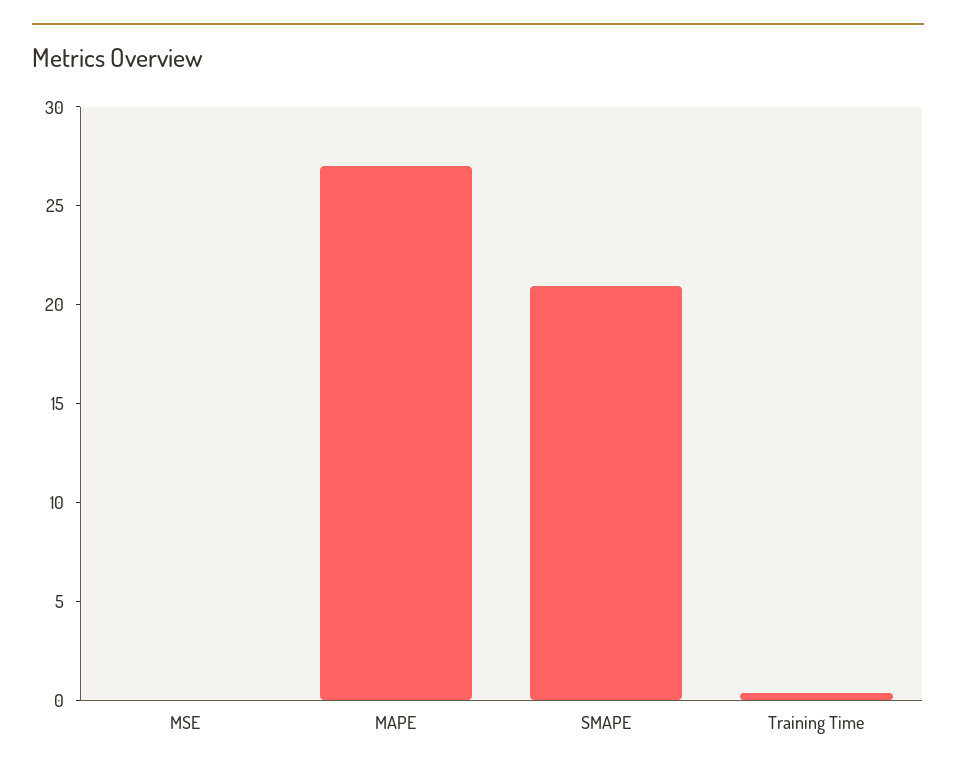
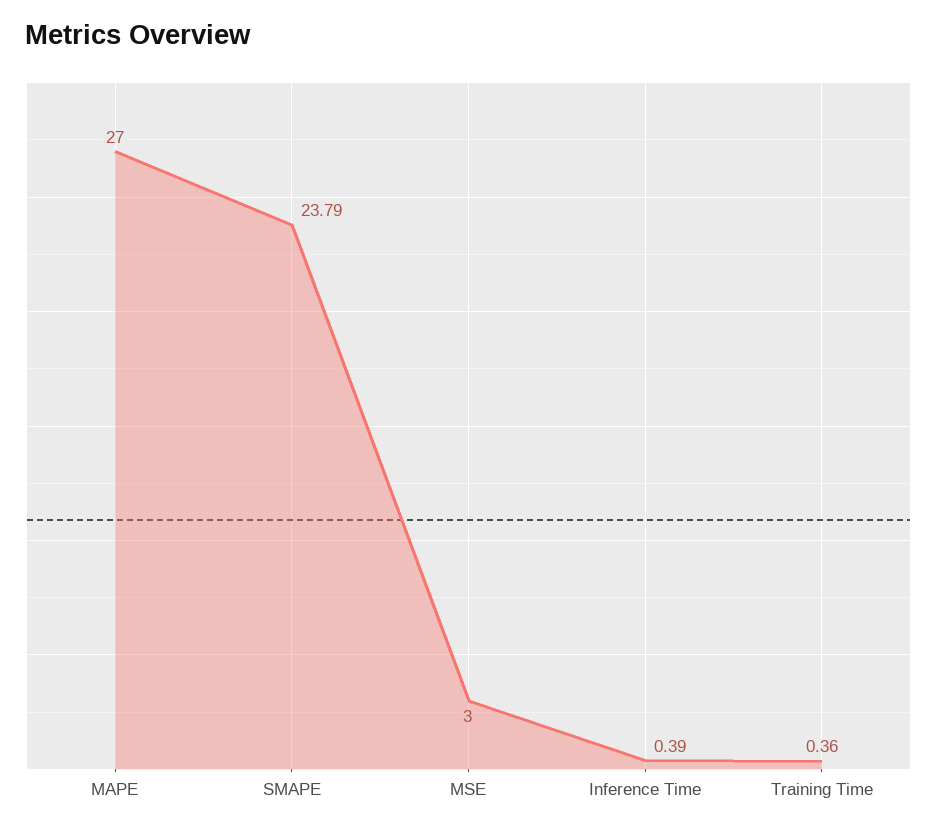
  {
-   "MSE": 0,
+   "MSE": 3,
    "MAPE": 27,
-   "SMAPE": 21,
+   "SMAPE": 23.79,
-   "Training Time": 0.36
+   "Training Time": 0.36,
+   "Inference Time": 0.39
  }

